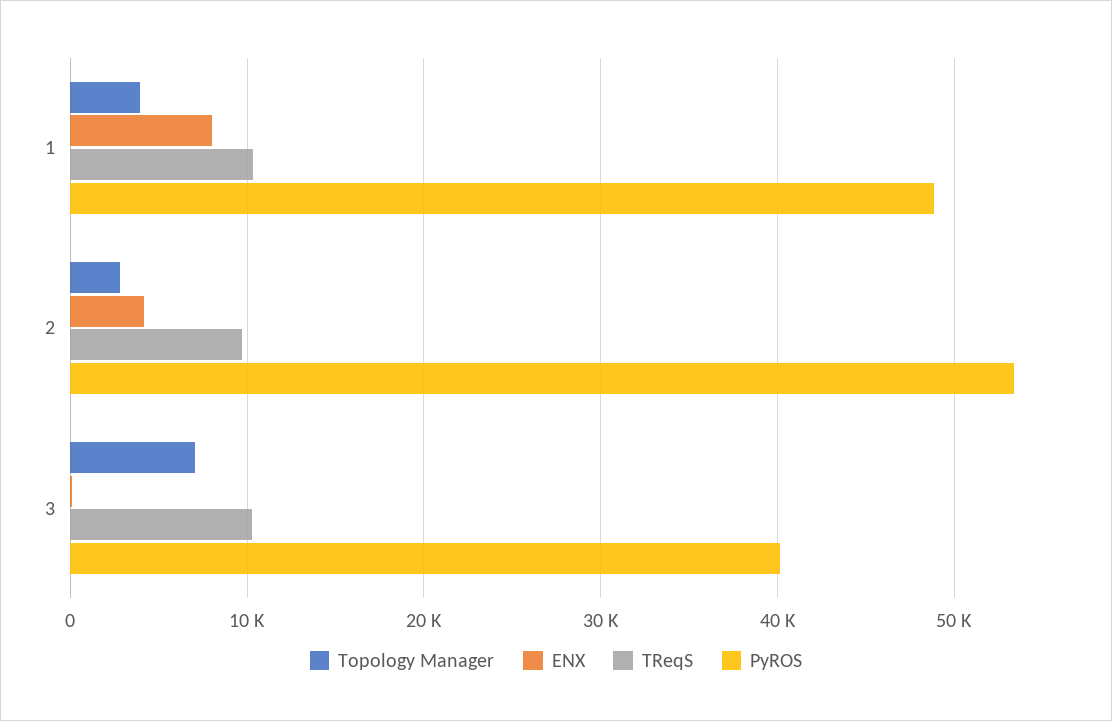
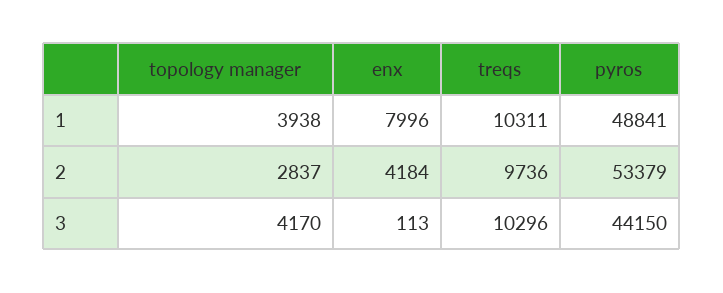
  {
    "Topology Manager": {
      "1": 3938,
      "2": 2837,
-     "3": 7000
+     "3": 4170
    },
    "ENX": {
      "1": 7996,
      "2": 4184,
      "3": 113
    },
    "TReqS": {
      "1": 10311,
      "2": 9736,
      "3": 10296
    },
    "PyROS": {
      "1": 48841,
      "2": 53379,
-     "3": 40000
+     "3": 44150
    }
  }

